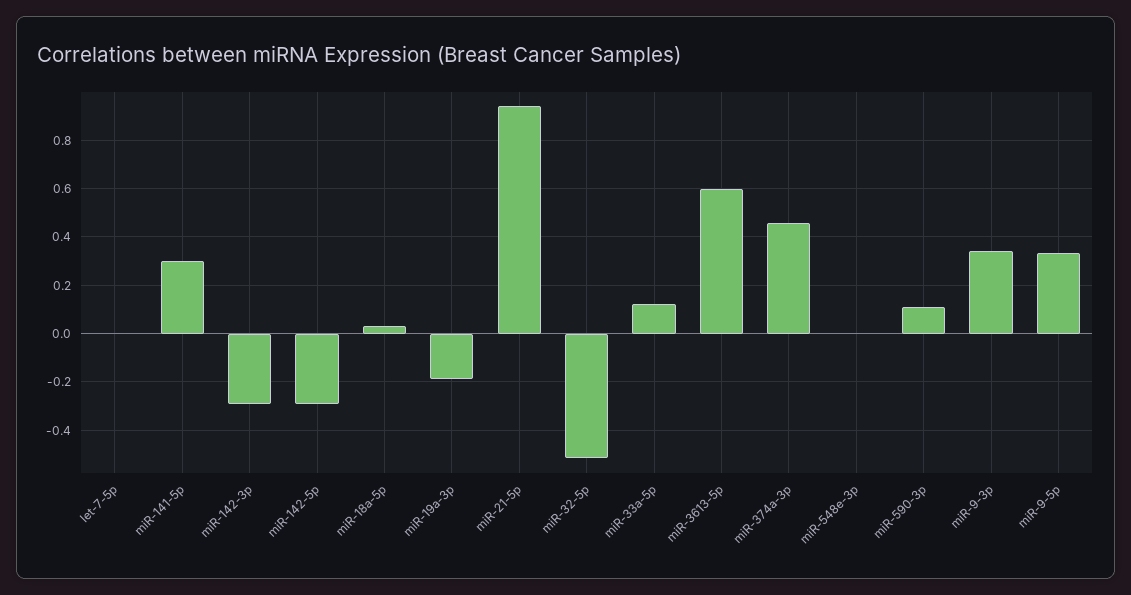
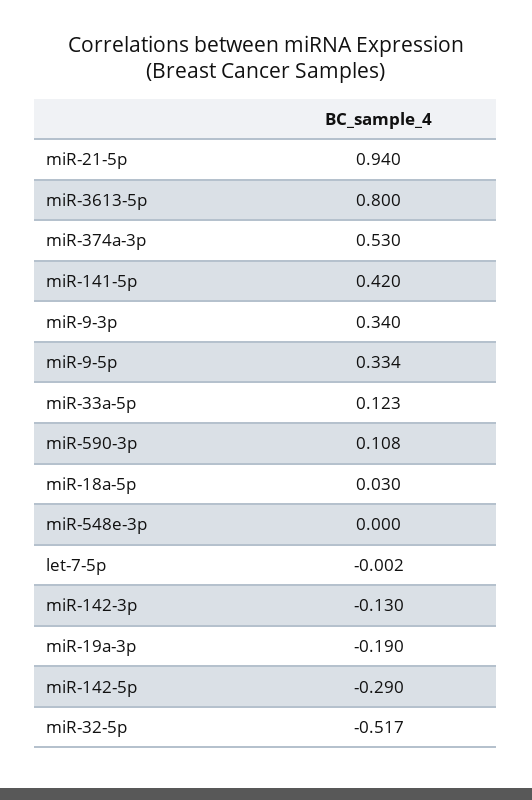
  {
    "let-7-5p": -0.002,
-   "miR-141-5p": 0.3,
+   "miR-141-5p": 0.42,
-   "miR-142-3p": -0.3,
+   "miR-142-3p": -0.13,
    "miR-142-5p": -0.29,
    "miR-18a-5p": 0.03,
    "miR-19a-3p": -0.19,
    "miR-21-5p": 0.94,
    "miR-32-5p": -0.517,
    "miR-33a-5p": 0.123,
-   "miR-3613-5p": 0.6,
+   "miR-3613-5p": 0.8,
-   "miR-374a-3p": 0.45,
+   "miR-374a-3p": 0.53,
    "miR-548e-3p": 0,
    "miR-590-3p": 0.108,
    "miR-9-3p": 0.34,
    "miR-9-5p": 0.334
  }

